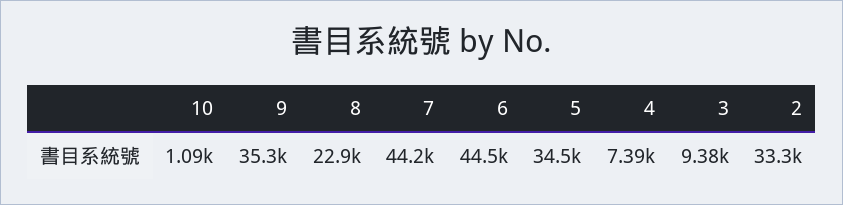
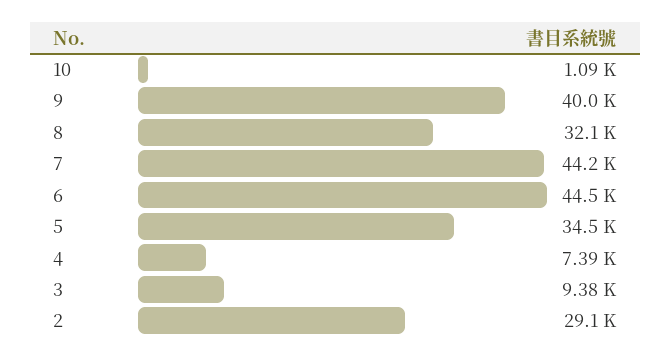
  {
    "10": 1090,
-   "9": 35300,
+   "9": 40000,
-   "8": 22900,
+   "8": 32100,
    "7": 44200,
    "6": 44500,
    "5": 34500,
    "4": 7390,
    "3": 9380,
-   "2": 33300
+   "2": 29100
  }

